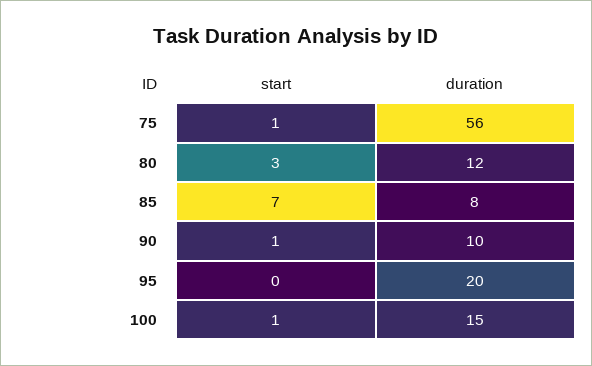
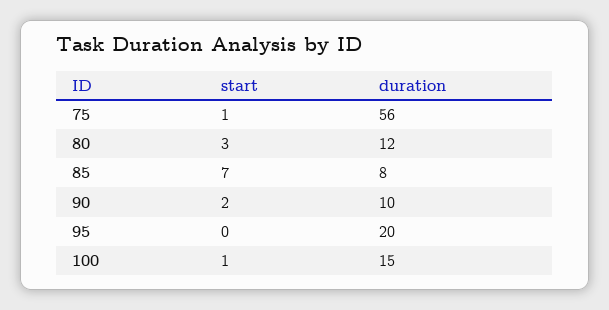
  {
    "start": {
      "75": 1,
      "80": 3,
      "85": 7,
-     "90": 1,
+     "90": 2,
      "95": 0,
      "100": 1
    },
    "duration": {
      "75": 56,
      "80": 12,
      "85": 8,
      "90": 10,
      "95": 20,
      "100": 15
    }
  }

